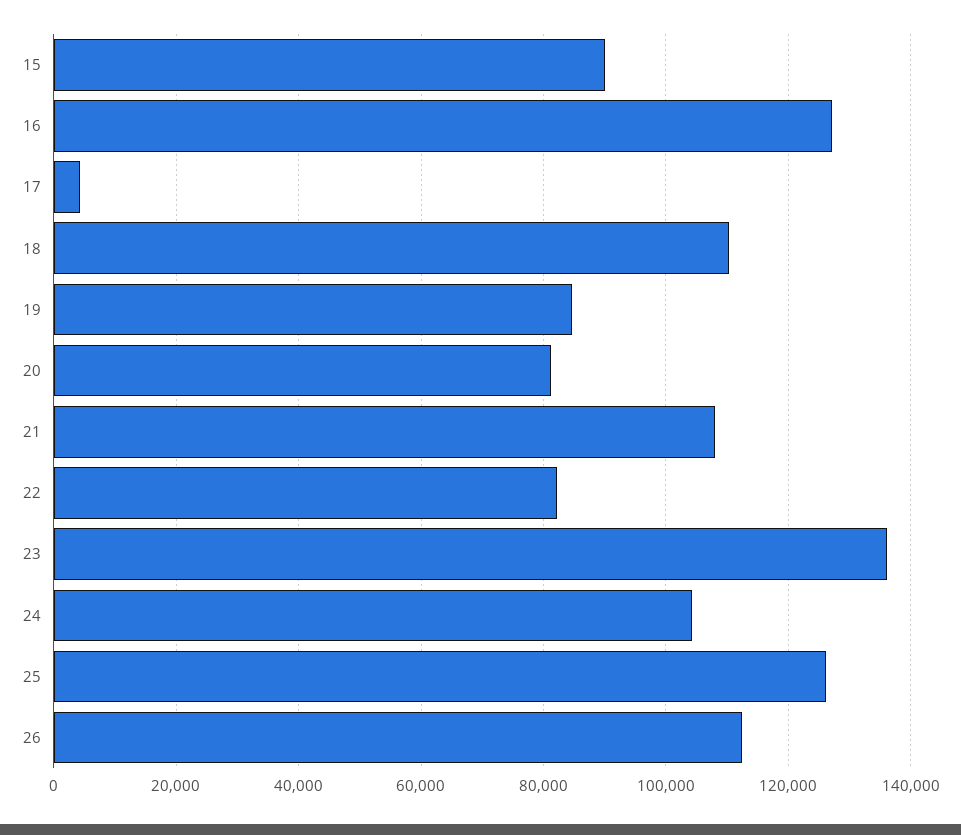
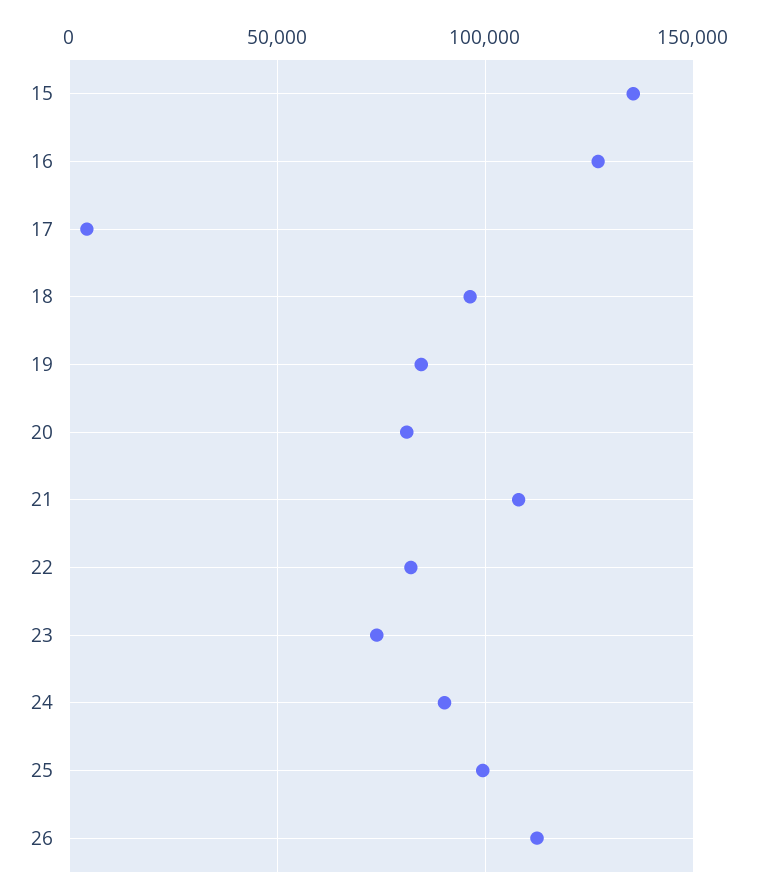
  {
-   "15": 90000,
+   "15": 135000,
    "16": 128000,
    "17": 4000,
-   "18": 110000,
+   "18": 95000,
    "19": 84000,
    "20": 82000,
    "21": 108000,
    "22": 82000,
-   "23": 136000,
+   "23": 75000,
-   "24": 104000,
+   "24": 90000,
-   "25": 126000,
+   "25": 100000,
    "26": 112000
  }

